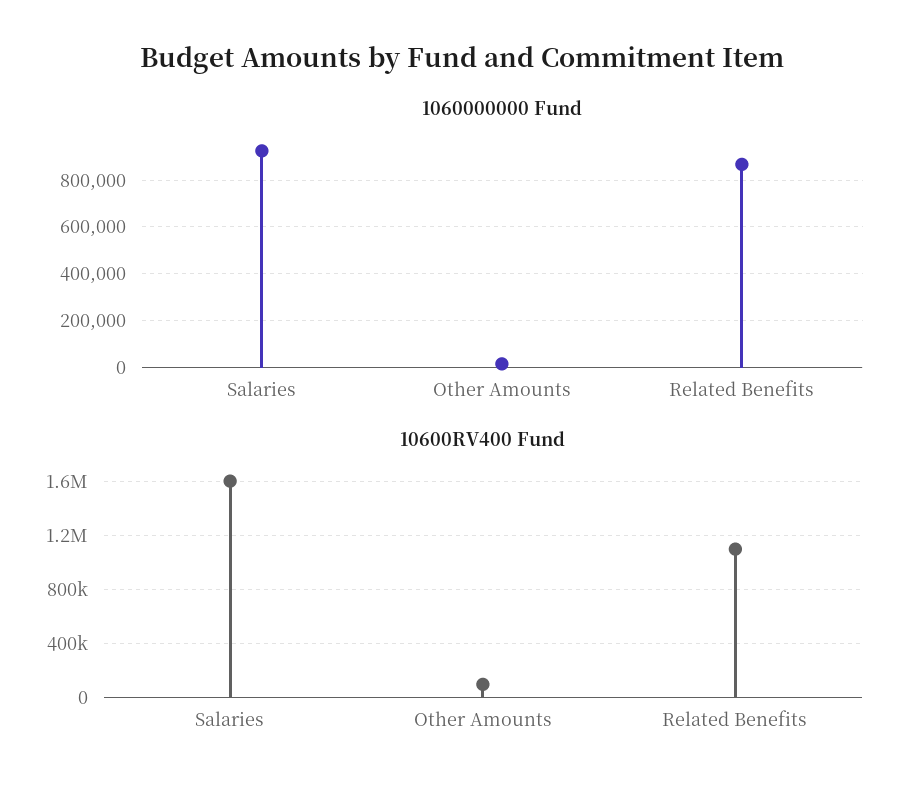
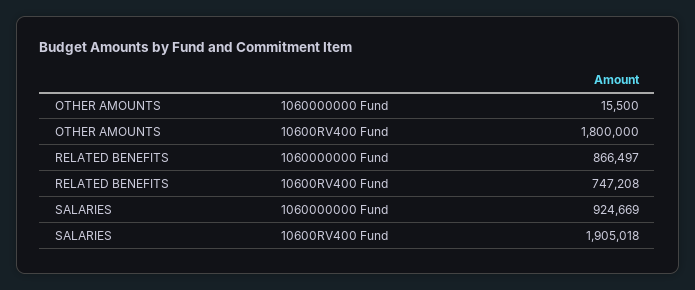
  {
    "1060000000 Fund": {
      "Salaries": 924669,
      "Other Amounts": 15500,
      "Related Benefits": 866497
    },
    "10600RV400 Fund": {
-     "Salaries": 1600000,
+     "Salaries": 1905018,
-     "Other Amounts": 100000,
+     "Other Amounts": 1800000,
-     "Related Benefits": 1100000
+     "Related Benefits": 747208
    }
  }

